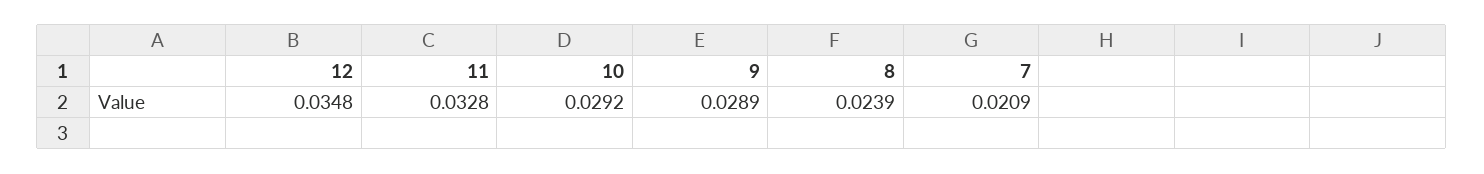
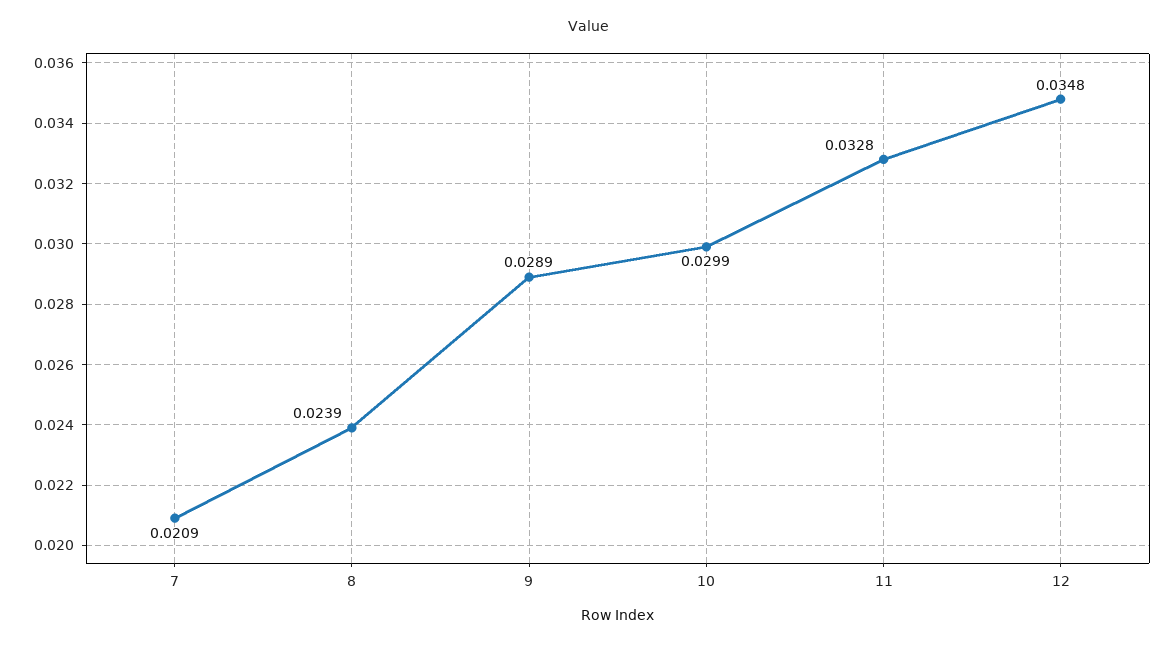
  {
    "12": 0.0348,
    "11": 0.0328,
-   "10": 0.0292,
+   "10": 0.0299,
    "9": 0.0289,
    "8": 0.0239,
    "7": 0.0209
  }

